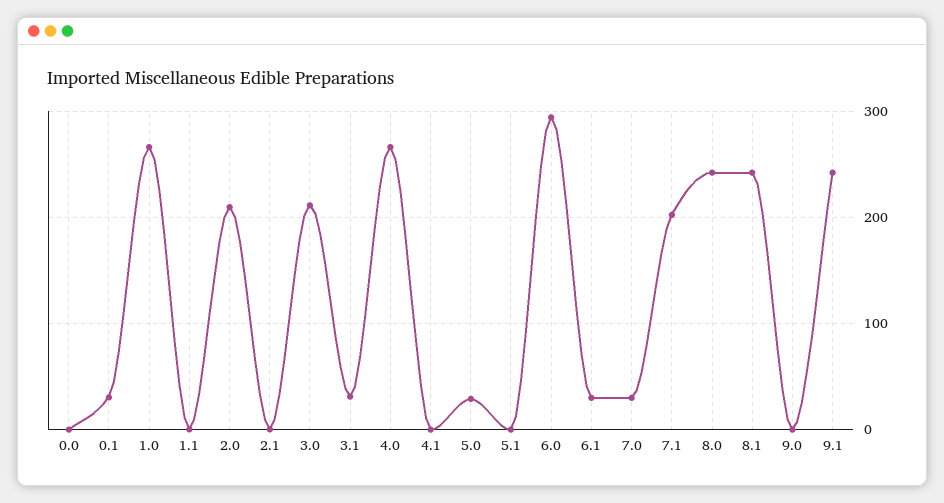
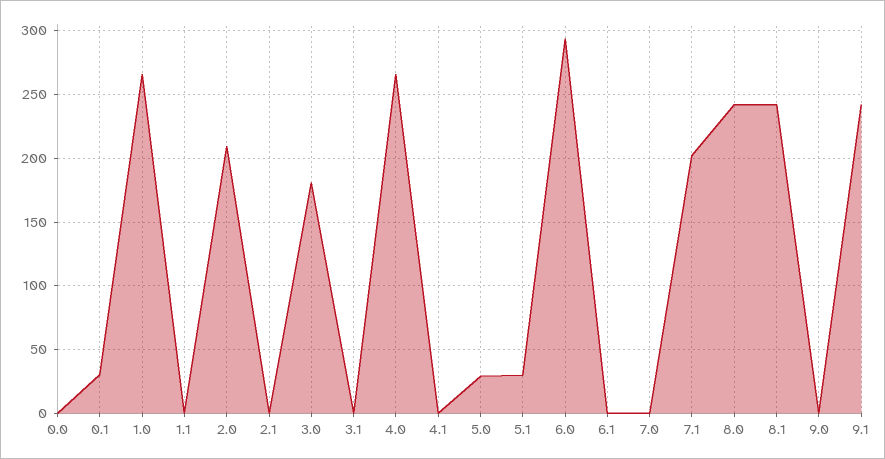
  {
    "0.0": 0,
    "0.1": 30,
    "1.0": 265,
    "1.1": 0,
    "2.0": 210,
    "2.1": 0,
-   "3.0": 210,
+   "3.0": 180,
-   "3.1": 30,
+   "3.1": 0,
    "4.0": 265,
    "4.1": 0,
    "5.0": 30,
-   "5.1": 0,
+   "5.1": 30,
    "6.0": 295,
-   "6.1": 30,
+   "6.1": 0,
-   "7.0": 30,
+   "7.0": 0,
    "7.1": 200,
    "8.0": 240,
    "8.1": 240,
    "9.0": 0,
    "9.1": 240
  }

